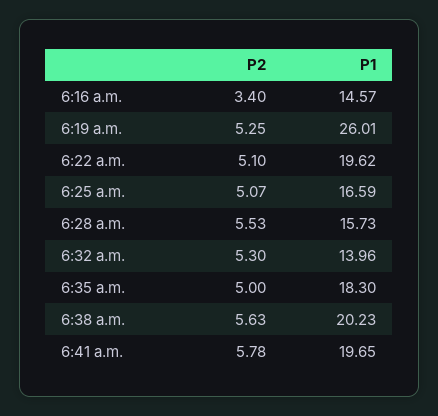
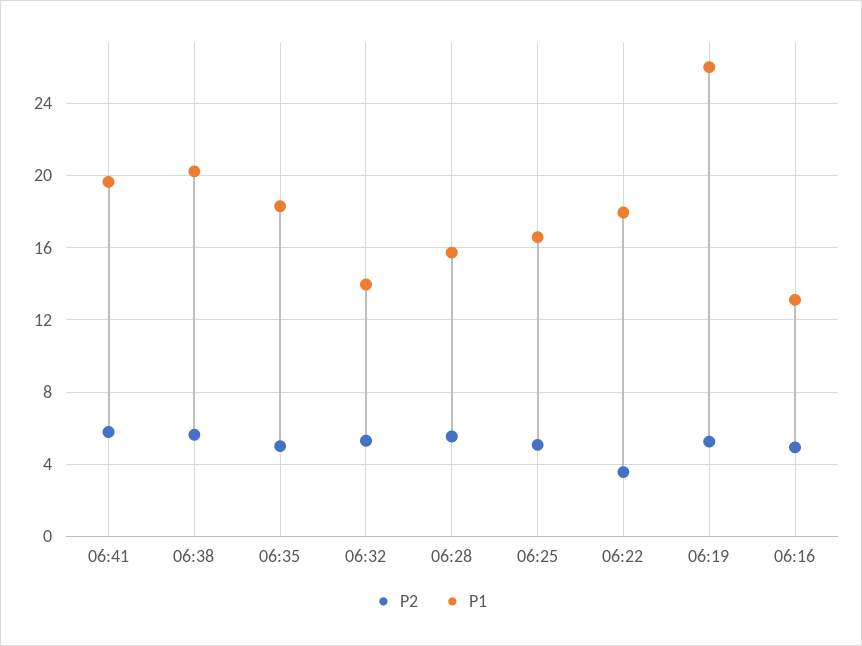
  {
    "P2": {
-     "6:16 a.m.": 3.4,
+     "6:16 a.m.": 5,
      "6:19 a.m.": 5.25,
-     "6:22 a.m.": 5.1,
+     "6:22 a.m.": 3.5,
      "6:25 a.m.": 5.07,
      "6:28 a.m.": 5.53,
      "6:32 a.m.": 5.3,
      "6:35 a.m.": 5,
      "6:38 a.m.": 5.63,
      "6:41 a.m.": 5.78
    },
    "P1": {
-     "6:16 a.m.": 14.57,
+     "6:16 a.m.": 13,
      "6:19 a.m.": 26.01,
-     "6:22 a.m.": 19.62,
+     "6:22 a.m.": 18,
      "6:25 a.m.": 16.59,
      "6:28 a.m.": 15.73,
      "6:32 a.m.": 13.96,
      "6:35 a.m.": 18.3,
      "6:38 a.m.": 20.23,
      "6:41 a.m.": 19.65
    }
  }

